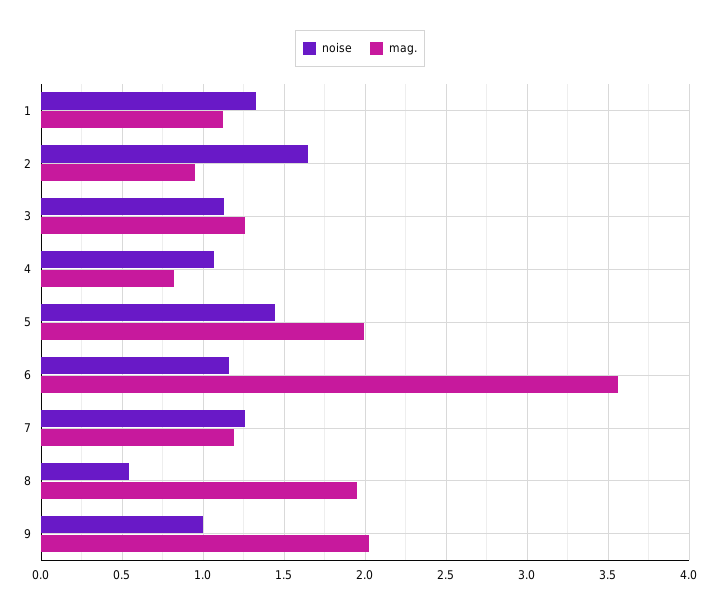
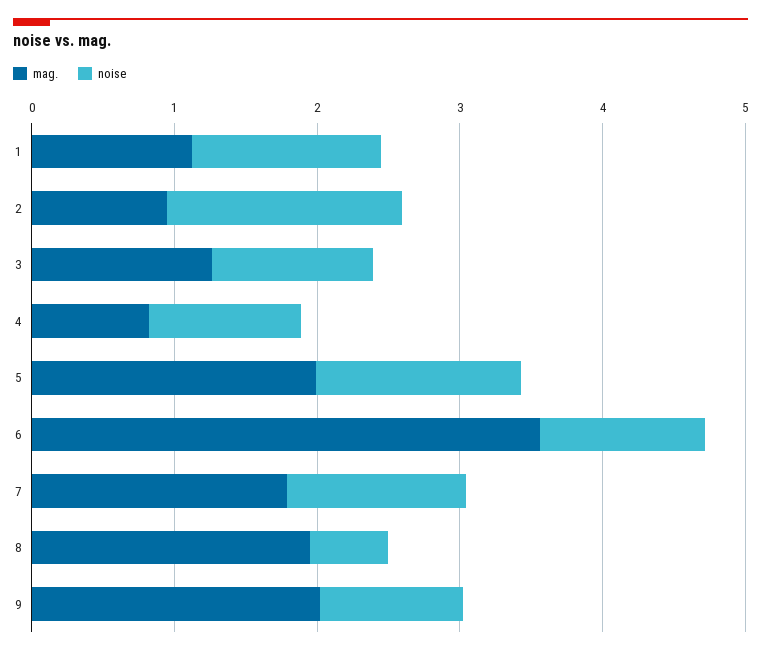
  {
    "noise": {
      "1": 1.35,
      "2": 1.65,
      "3": 1.15,
      "4": 1.05,
      "5": 1.45,
      "6": 1.15,
      "7": 1.25,
      "8": 0.55,
      "9": 1
    },
    "mag.": {
      "1": 1.1,
      "2": 0.95,
      "3": 1.25,
      "4": 0.8,
      "5": 2,
      "6": 3.55,
-     "7": 1.2,
+     "7": 1.8,
      "8": 1.95,
      "9": 2
    }
  }

